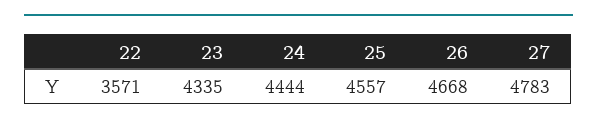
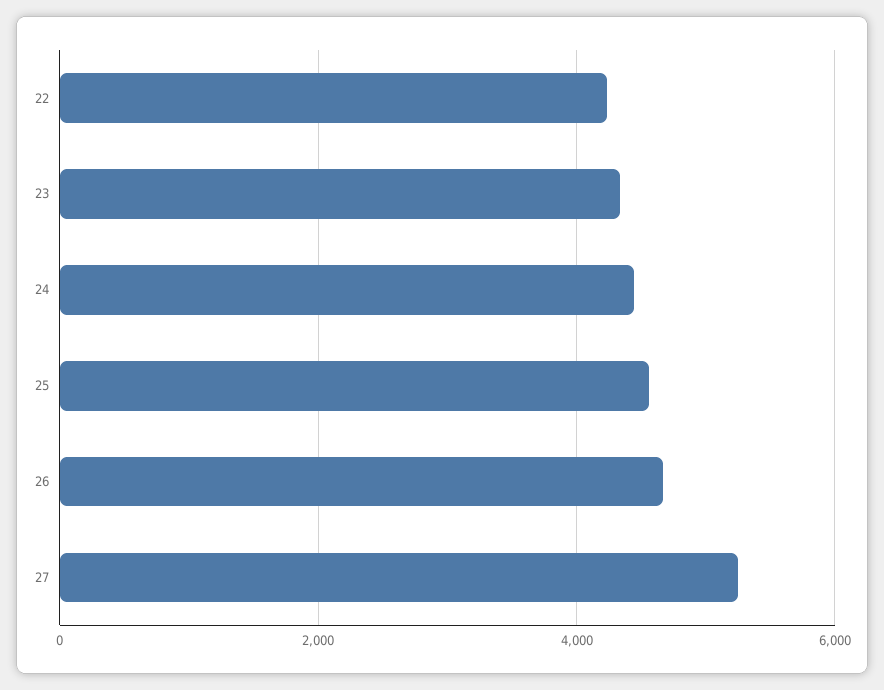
  {
-   "22": 3571,
+   "22": 4200,
    "23": 4335,
    "24": 4444,
    "25": 4557,
    "26": 4668,
-   "27": 4783
+   "27": 5200
  }

